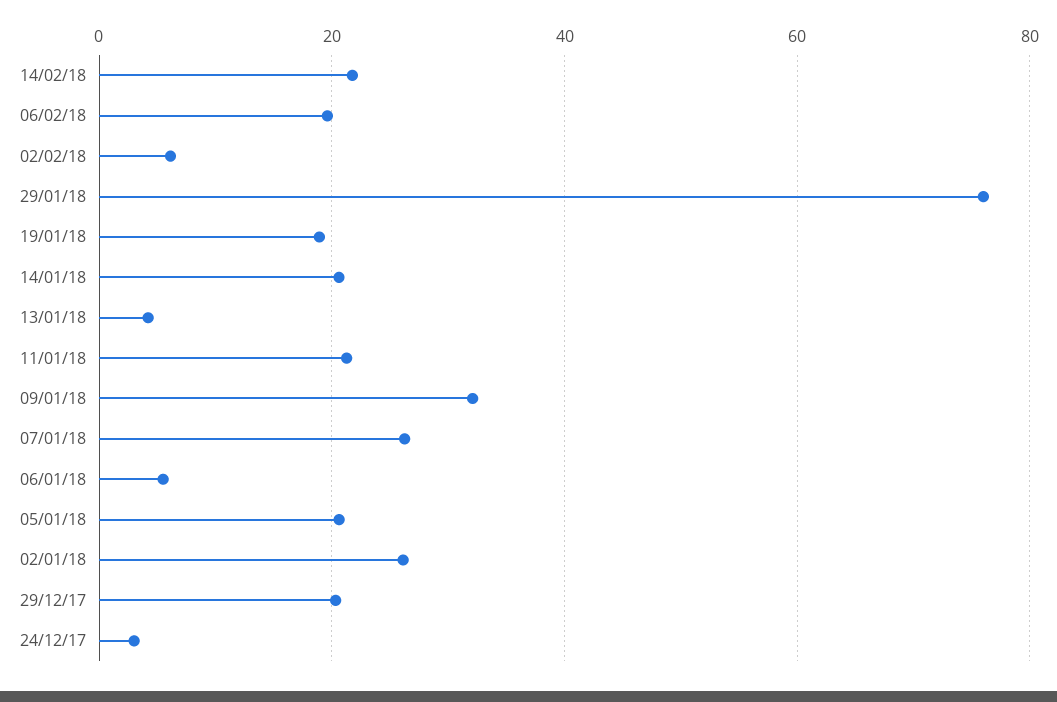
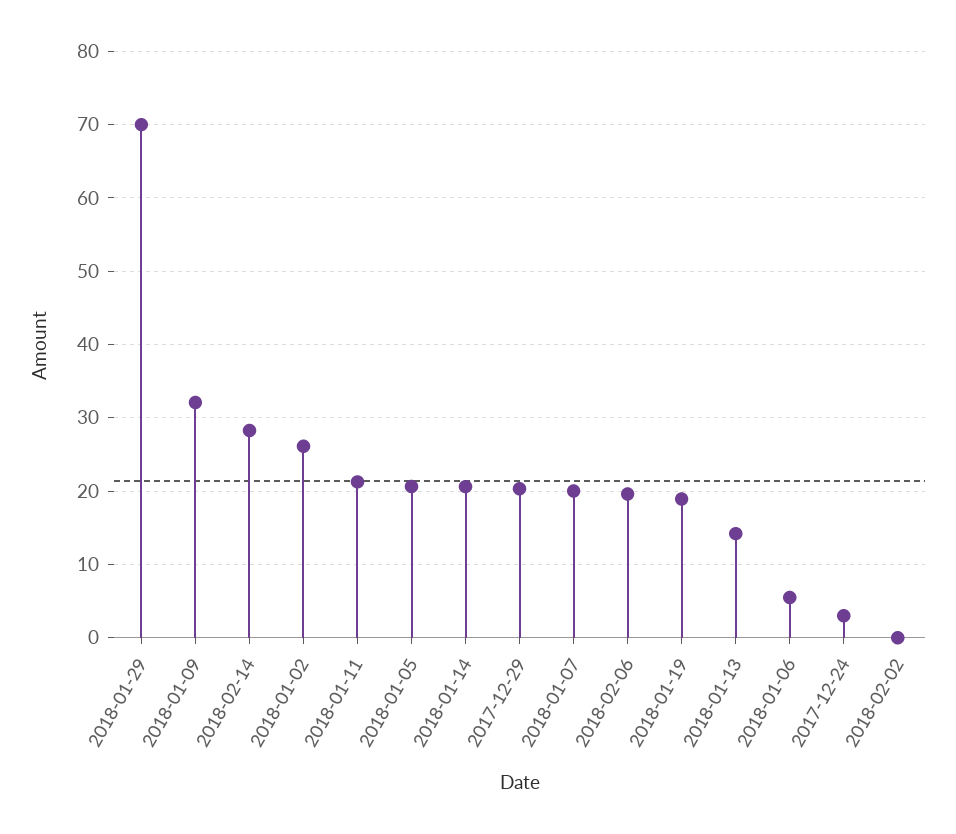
  {
-   "14/02/18": 22,
+   "14/02/18": 28,
    "06/02/18": 20,
-   "02/02/18": 6,
+   "02/02/18": 0,
-   "29/01/18": 76,
+   "29/01/18": 70,
    "19/01/18": 19,
    "14/01/18": 21,
-   "13/01/18": 4,
+   "13/01/18": 14,
    "11/01/18": 21,
    "09/01/18": 32,
-   "07/01/18": 26,
+   "07/01/18": 20,
    "06/01/18": 5,
    "05/01/18": 21,
    "02/01/18": 26,
    "29/12/17": 20,
    "24/12/17": 3
  }

